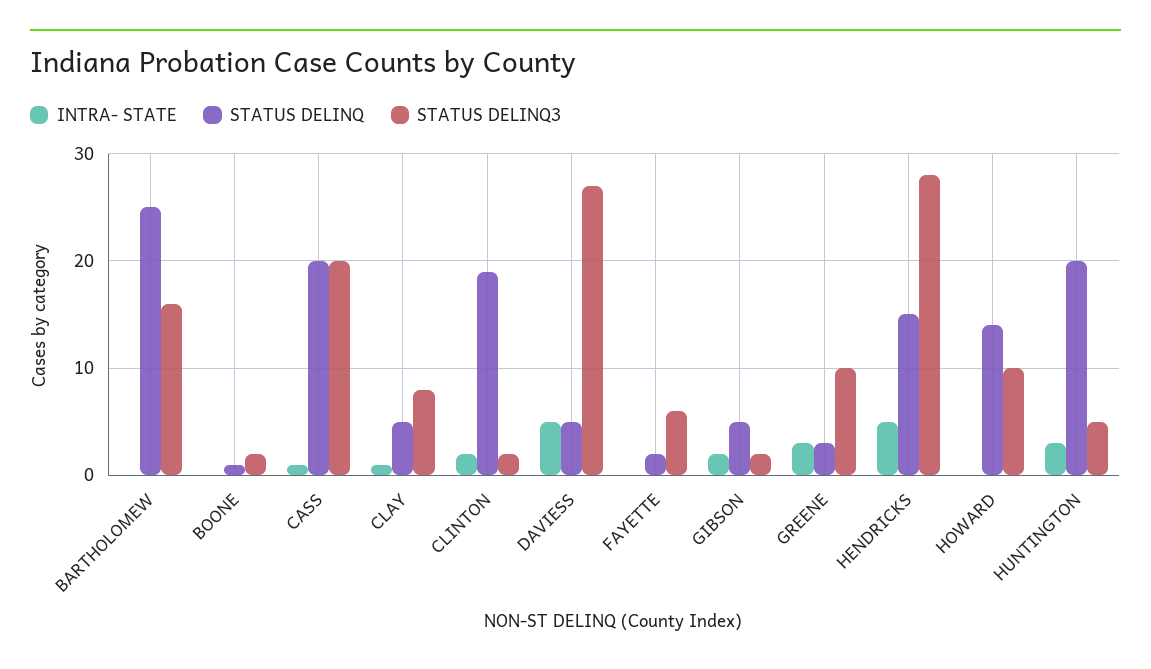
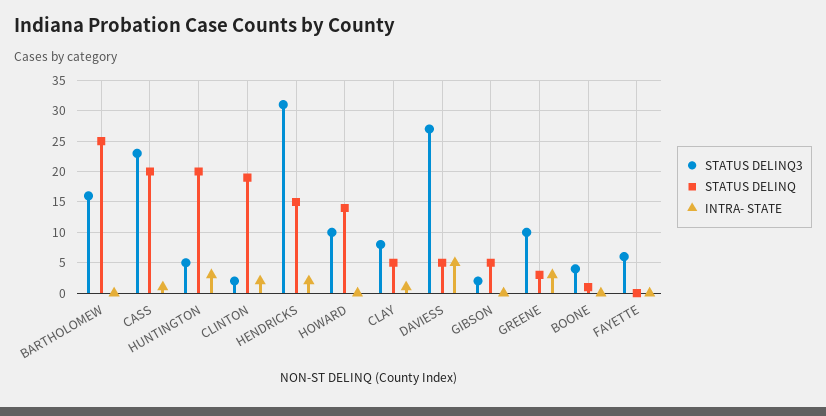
  {
    "INTRA- STATE": {
      "BARTHOLOMEW": 0,
      "BOONE": 0,
      "CASS": 1,
      "CLAY": 1,
      "CLINTON": 2,
      "DAVIESS": 5,
      "FAYETTE": 0,
-     "GIBSON": 2,
+     "GIBSON": 0,
      "GREENE": 3,
-     "HENDRICKS": 5,
+     "HENDRICKS": 2,
      "HOWARD": 0,
      "HUNTINGTON": 3
    },
    "STATUS DELINQ": {
      "BARTHOLOMEW": 25,
      "BOONE": 1,
      "CASS": 20,
      "CLAY": 5,
      "CLINTON": 19,
      "DAVIESS": 5,
-     "FAYETTE": 2,
+     "FAYETTE": 0,
      "GIBSON": 5,
      "GREENE": 3,
      "HENDRICKS": 15,
      "HOWARD": 14,
      "HUNTINGTON": 20
    },
    "STATUS DELINQ3": {
      "BARTHOLOMEW": 16,
-     "BOONE": 2,
+     "BOONE": 4,
-     "CASS": 20,
+     "CASS": 23,
      "CLAY": 8,
      "CLINTON": 2,
      "DAVIESS": 27,
      "FAYETTE": 6,
      "GIBSON": 2,
      "GREENE": 10,
-     "HENDRICKS": 28,
+     "HENDRICKS": 31,
      "HOWARD": 10,
      "HUNTINGTON": 5
    }
  }

